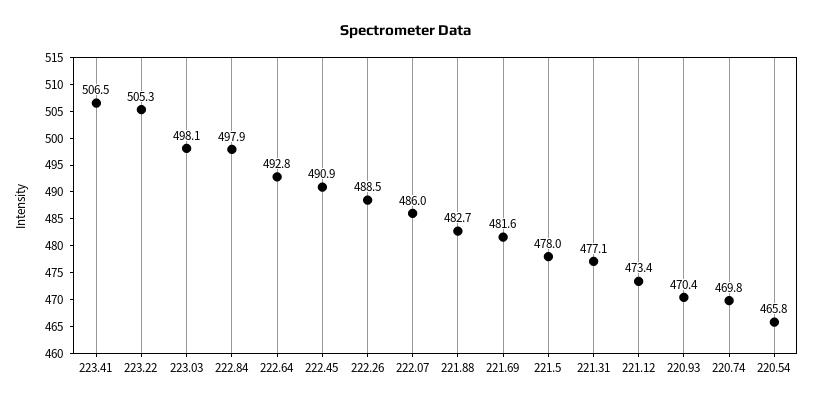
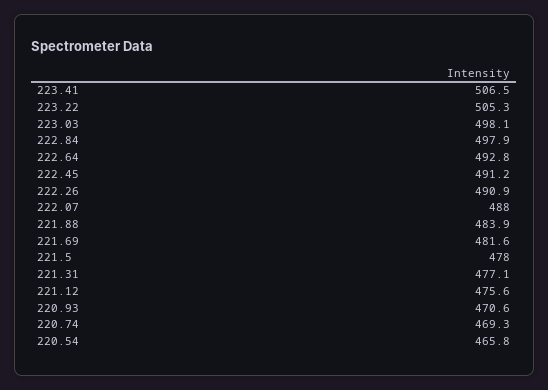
  {
    "223.41": 506.5,
    "223.22": 505.3,
    "223.03": 498.1,
    "222.84": 497.9,
    "222.64": 492.8,
-   "222.45": 490.9,
+   "222.45": 491.2,
-   "222.26": 488.5,
+   "222.26": 490.9,
-   "222.07": 486,
+   "222.07": 488,
-   "221.88": 482.7,
+   "221.88": 483.9,
    "221.69": 481.6,
    "221.5": 478,
    "221.31": 477.1,
-   "221.12": 473.4,
+   "221.12": 475.6,
-   "220.93": 470.4,
+   "220.93": 470.6,
-   "220.74": 469.8,
+   "220.74": 469.3,
    "220.54": 465.8
  }

